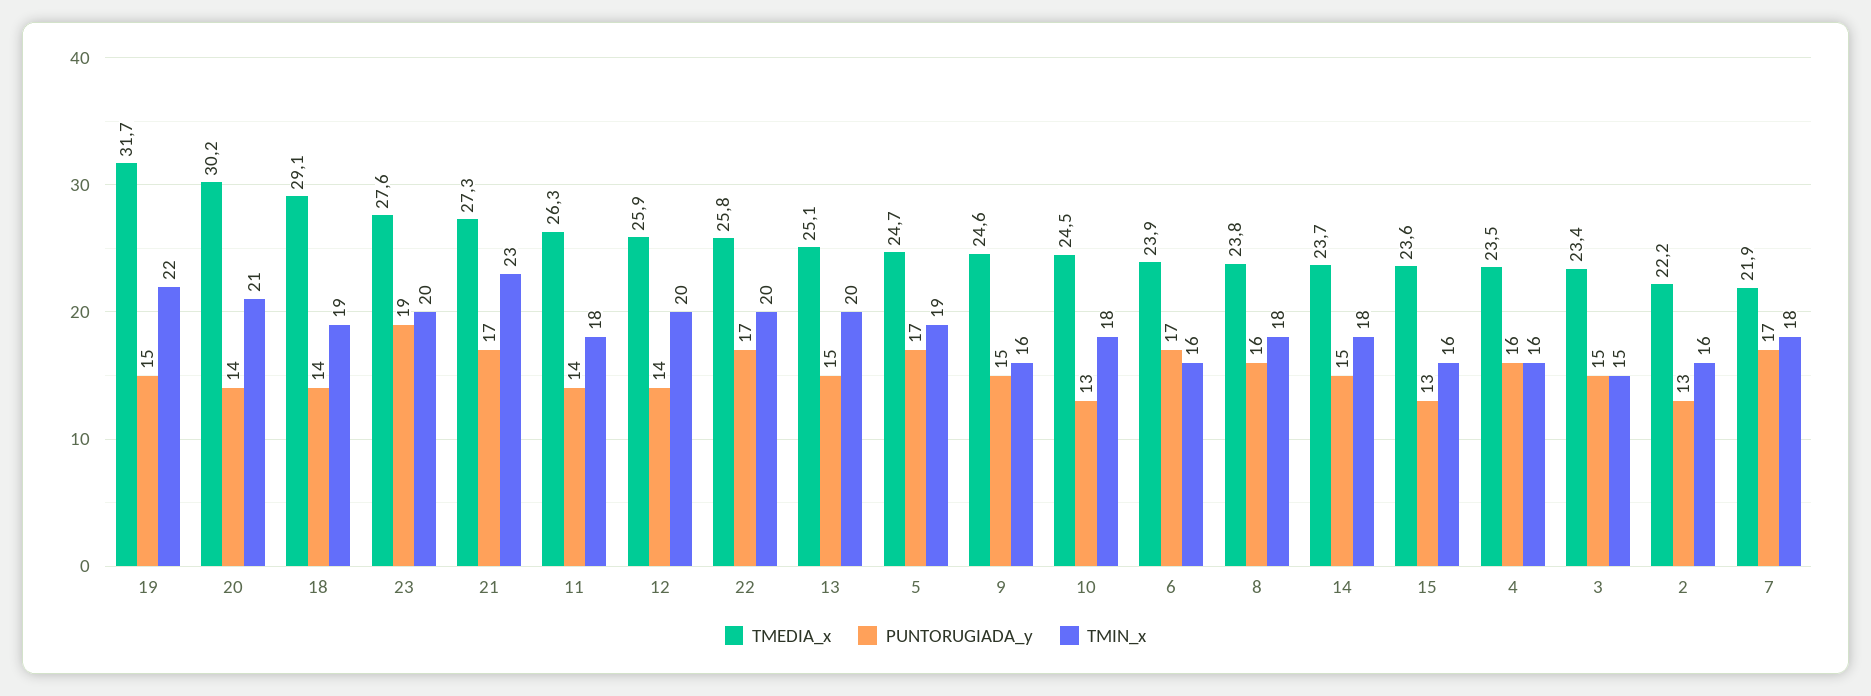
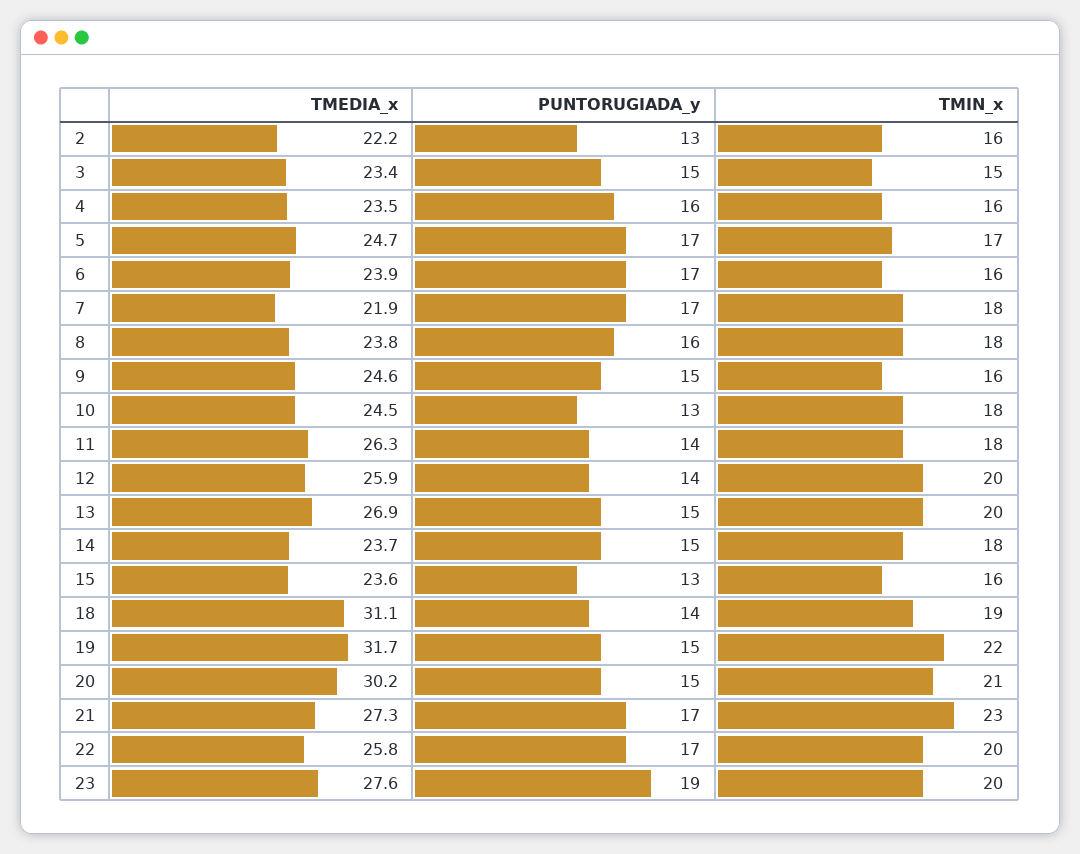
  {
    "TMEDIA_x": {
      "19": 31.7,
      "20": 30.2,
-     "18": 29.1,
+     "18": 31.1,
      "23": 27.6,
      "21": 27.3,
      "11": 26.3,
      "12": 25.9,
      "22": 25.8,
-     "13": 25.1,
+     "13": 26.9,
      "5": 24.7,
      "9": 24.6,
      "10": 24.5,
      "6": 23.9,
      "8": 23.8,
      "14": 23.7,
      "15": 23.6,
      "4": 23.5,
      "3": 23.4,
      "2": 22.2,
      "7": 21.9
    },
    "PUNTORUGIADA_y": {
      "19": 15,
-     "20": 14,
+     "20": 15,
      "18": 14,
      "23": 19,
      "21": 17,
      "11": 14,
      "12": 14,
      "22": 17,
      "13": 15,
      "5": 17,
      "9": 15,
      "10": 13,
      "6": 17,
      "8": 16,
      "14": 15,
      "15": 13,
      "4": 16,
      "3": 15,
      "2": 13,
      "7": 17
    },
    "TMIN_x": {
      "19": 22,
      "20": 21,
      "18": 19,
      "23": 20,
      "21": 23,
      "11": 18,
      "12": 20,
      "22": 20,
      "13": 20,
-     "5": 19,
+     "5": 17,
      "9": 16,
      "10": 18,
      "6": 16,
      "8": 18,
      "14": 18,
      "15": 16,
      "4": 16,
      "3": 15,
      "2": 16,
      "7": 18
    }
  }

